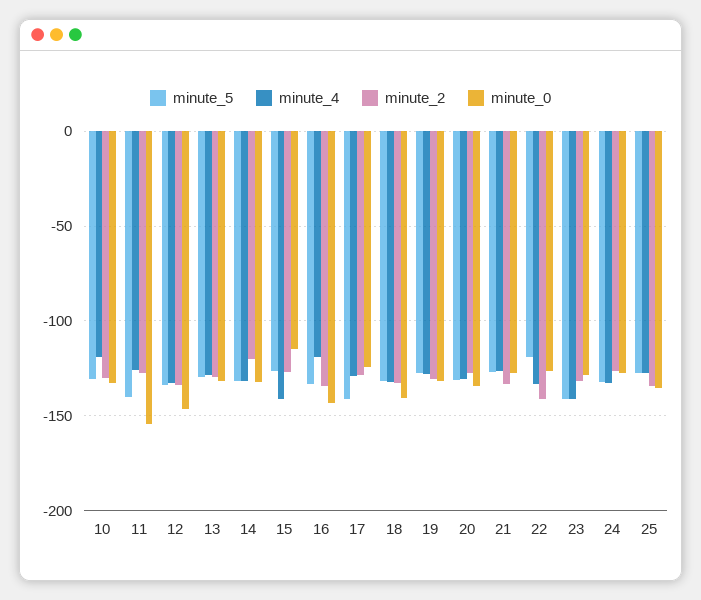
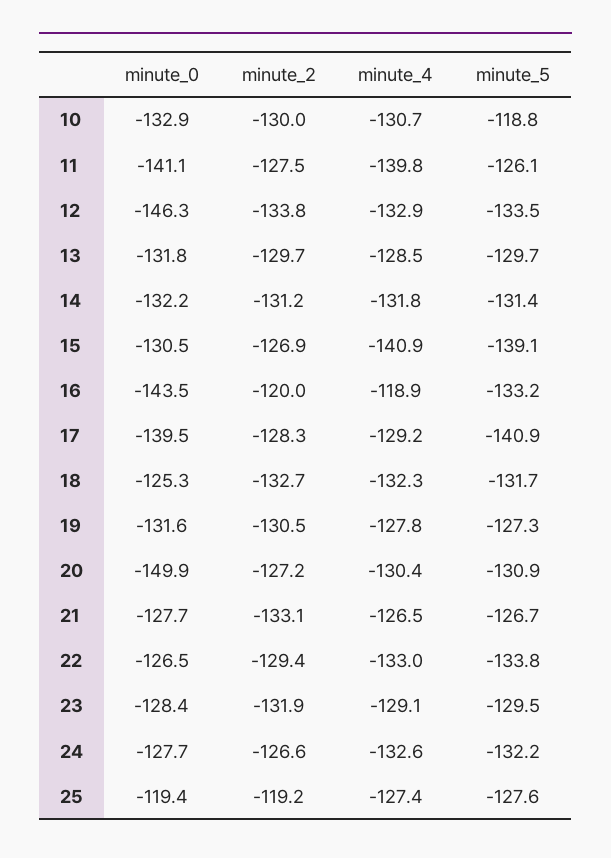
  {
    "minute_5": {
-     "10": -130,
+     "10": -118.8,
-     "11": -140,
+     "11": -126.1,
      "12": -133.5,
      "13": -129.7,
      "14": -131.4,
-     "15": -125,
+     "15": -139.1,
      "16": -133.2,
      "17": -140.9,
      "18": -131.7,
      "19": -127.3,
      "20": -130.9,
      "21": -126.7,
-     "22": -120,
+     "22": -133.8,
-     "23": -140,
+     "23": -129.5,
      "24": -132.2,
      "25": -127.6
    },
    "minute_4": {
-     "10": -120,
+     "10": -130.7,
-     "11": -125,
+     "11": -139.8,
      "12": -132.9,
      "13": -128.5,
      "14": -131.8,
      "15": -140.9,
      "16": -118.9,
      "17": -129.2,
      "18": -132.3,
      "19": -127.8,
      "20": -130.4,
      "21": -126.5,
      "22": -133,
-     "23": -140,
+     "23": -129.1,
      "24": -132.6,
      "25": -127.4
    },
    "minute_2": {
      "10": -130,
      "11": -127.5,
      "12": -133.8,
      "13": -129.7,
-     "14": -120,
+     "14": -131.2,
      "15": -126.9,
-     "16": -135,
+     "16": -120,
      "17": -128.3,
      "18": -132.7,
      "19": -130.5,
      "20": -127.2,
      "21": -133.1,
-     "22": -140,
+     "22": -129.4,
      "23": -131.9,
      "24": -126.6,
-     "25": -135
+     "25": -119.2
    },
    "minute_0": {
      "10": -132.9,
-     "11": -155,
+     "11": -141.1,
      "12": -146.3,
      "13": -131.8,
      "14": -132.2,
-     "15": -115,
+     "15": -130.5,
      "16": -143.5,
-     "17": -125,
+     "17": -139.5,
-     "18": -140,
+     "18": -125.3,
      "19": -131.6,
-     "20": -135,
+     "20": -149.9,
      "21": -127.7,
      "22": -126.5,
      "23": -128.4,
      "24": -127.7,
-     "25": -135
+     "25": -119.4
    }
  }

